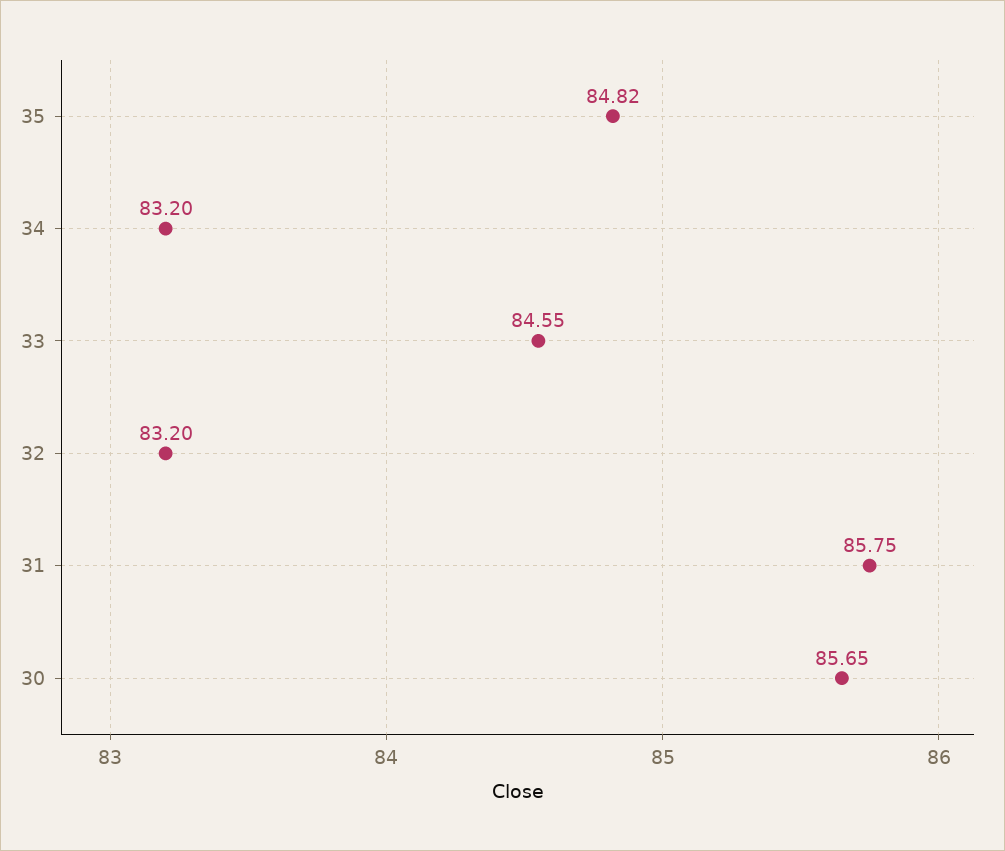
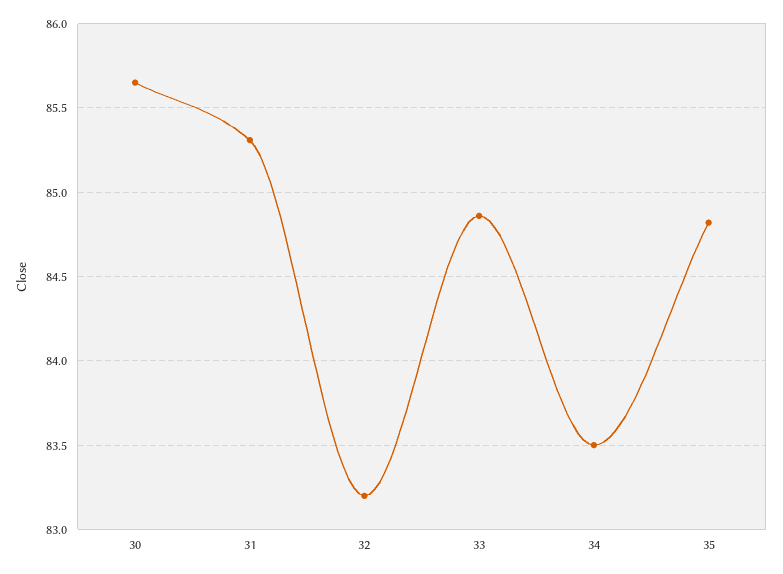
  {
    "35": 84.82,
-   "34": 83.2,
+   "34": 83.5,
-   "33": 84.55,
+   "33": 84.85,
    "32": 83.2,
-   "31": 85.75,
+   "31": 85.3,
    "30": 85.65
  }

